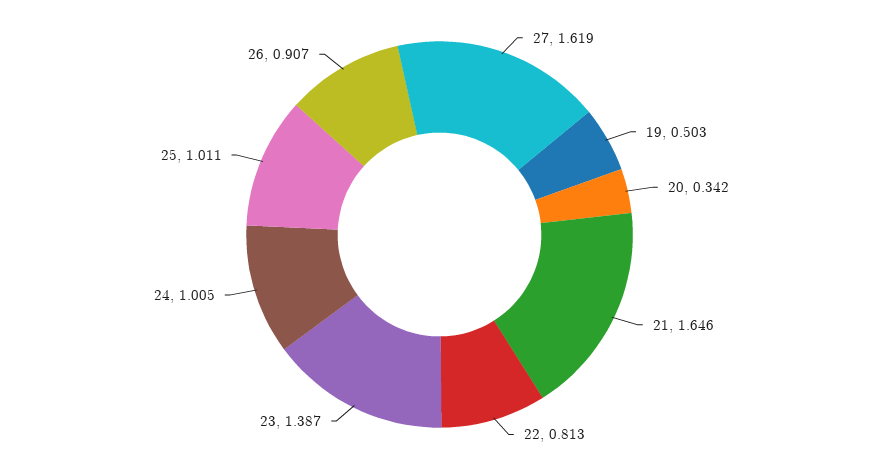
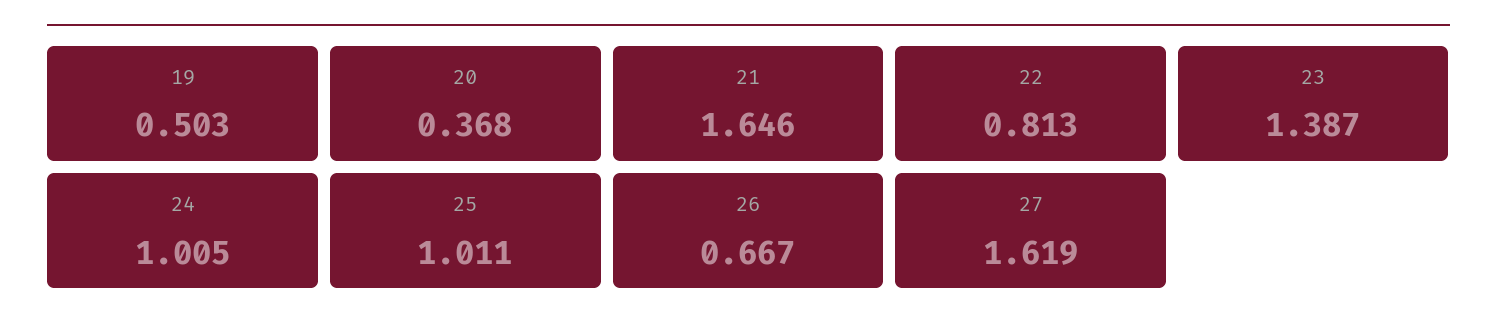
  {
    "27": 1.619,
    "19": 0.503,
-   "20": 0.342,
+   "20": 0.368,
    "21": 1.646,
    "22": 0.813,
    "23": 1.387,
    "24": 1.005,
    "25": 1.011,
-   "26": 0.907
+   "26": 0.667
  }

